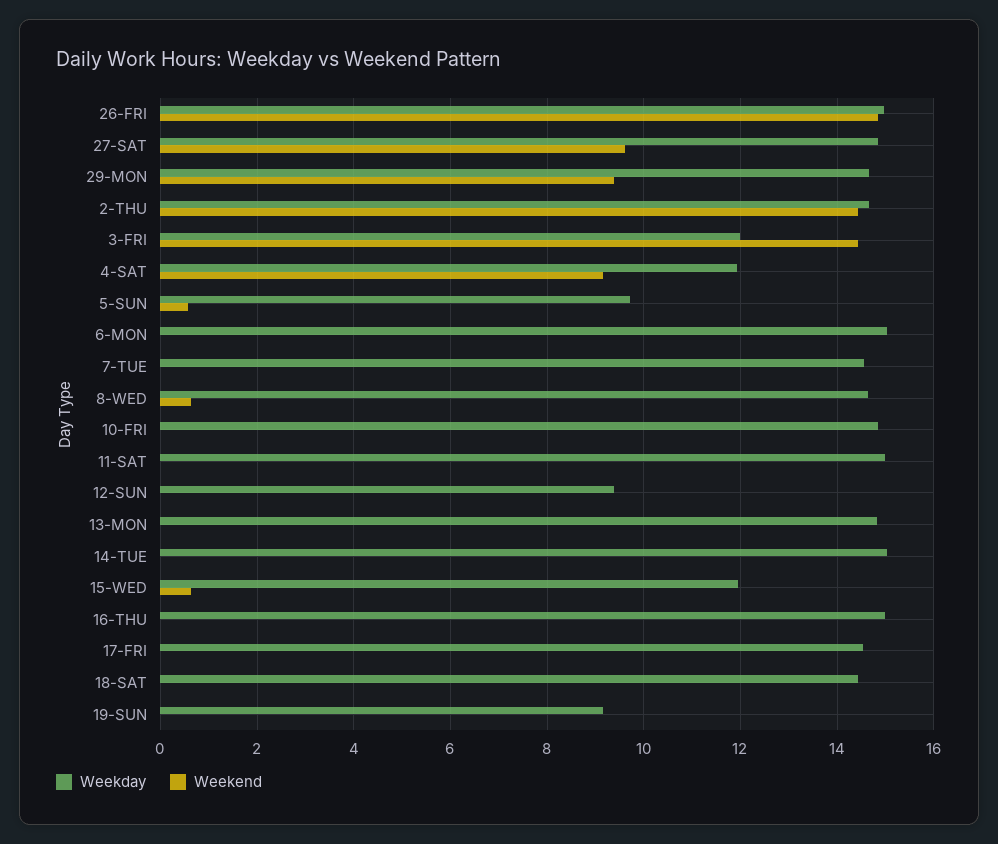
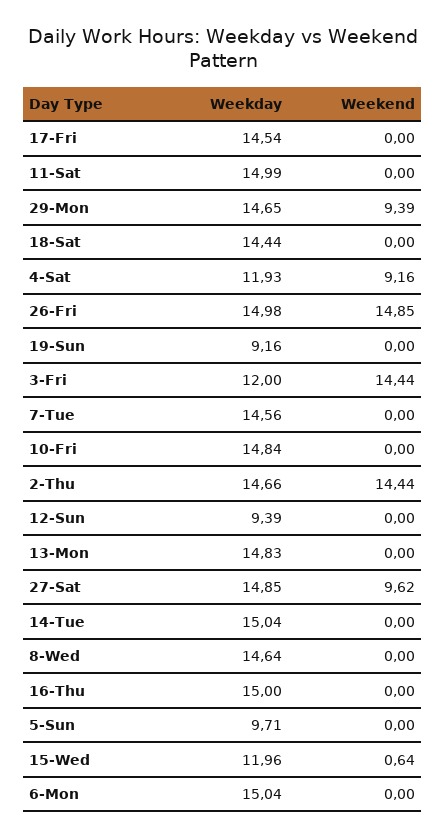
  {
    "Weekday": {
      "26-FRI": 14.98,
      "27-SAT": 14.85,
      "29-MON": 14.65,
      "2-THU": 14.66,
      "3-FRI": 12,
      "4-SAT": 11.93,
      "5-SUN": 9.71,
      "6-MON": 15.04,
      "7-TUE": 14.56,
      "8-WED": 14.64,
      "10-FRI": 14.84,
      "11-SAT": 14.99,
      "12-SUN": 9.39,
      "13-MON": 14.83,
      "14-TUE": 15.04,
      "15-WED": 11.96,
      "16-THU": 15,
      "17-FRI": 14.54,
      "18-SAT": 14.44,
      "19-SUN": 9.16
    },
    "Weekend": {
      "26-FRI": 14.85,
      "27-SAT": 9.62,
      "29-MON": 9.39,
      "2-THU": 14.44,
      "3-FRI": 14.44,
      "4-SAT": 9.16,
-     "5-SUN": 0.6,
+     "5-SUN": 0,
      "6-MON": 0,
      "7-TUE": 0,
-     "8-WED": 0.6,
+     "8-WED": 0,
      "10-FRI": 0,
      "11-SAT": 0,
      "12-SUN": 0,
      "13-MON": 0,
      "14-TUE": 0,
      "15-WED": 0.64,
      "16-THU": 0,
      "17-FRI": 0,
      "18-SAT": 0,
      "19-SUN": 0
    }
  }

